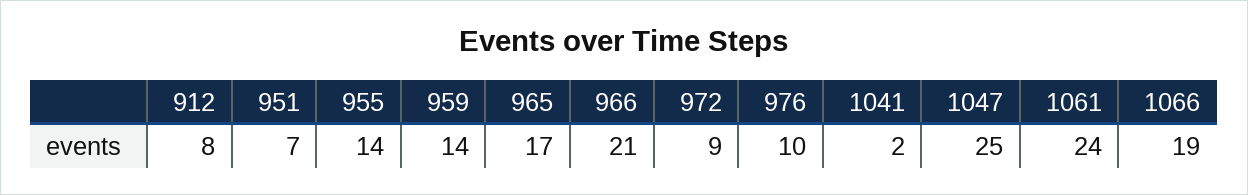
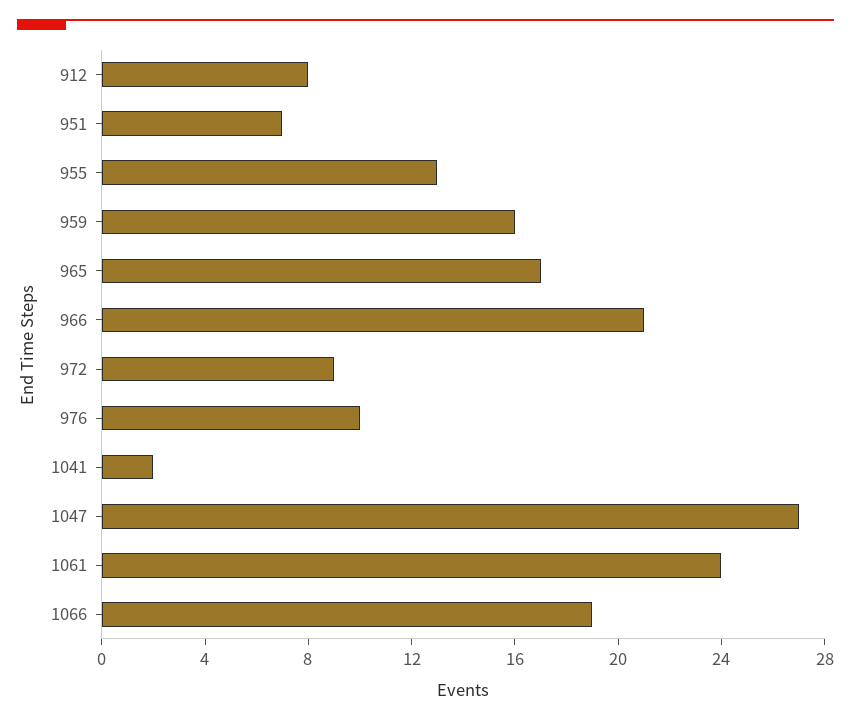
  {
    "912": 8,
    "951": 7,
-   "955": 14,
+   "955": 13,
-   "959": 14,
+   "959": 16,
    "965": 17,
    "966": 21,
    "972": 9,
    "976": 10,
    "1041": 2,
-   "1047": 25,
+   "1047": 27,
    "1061": 24,
    "1066": 19
  }

